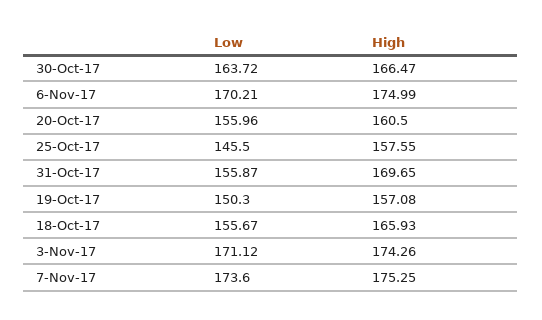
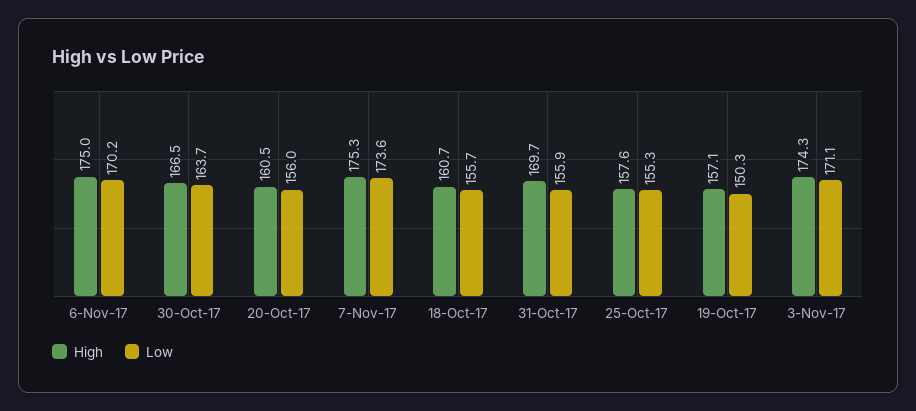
  {
    "Low": {
      "30-Oct-17": 163.72,
      "6-Nov-17": 170.21,
      "20-Oct-17": 155.96,
-     "25-Oct-17": 145.5,
+     "25-Oct-17": 155.3,
      "31-Oct-17": 155.87,
      "19-Oct-17": 150.3,
      "18-Oct-17": 155.67,
      "3-Nov-17": 171.12,
      "7-Nov-17": 173.6
    },
    "High": {
      "30-Oct-17": 166.47,
      "6-Nov-17": 174.99,
      "20-Oct-17": 160.5,
      "25-Oct-17": 157.55,
      "31-Oct-17": 169.65,
      "19-Oct-17": 157.08,
-     "18-Oct-17": 165.93,
+     "18-Oct-17": 160.7,
      "3-Nov-17": 174.26,
      "7-Nov-17": 175.25
    }
  }

